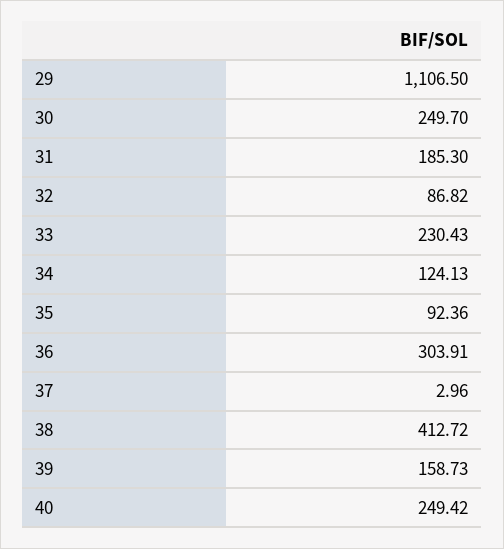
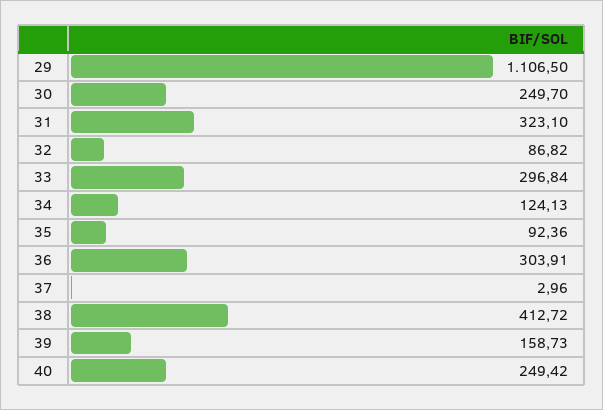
  {
    "29": 1106.5,
    "30": 249.7,
-   "31": 185.3,
+   "31": 323.1,
    "32": 86.82,
-   "33": 230.43,
+   "33": 296.84,
    "34": 124.13,
    "35": 92.36,
    "36": 303.91,
    "37": 2.96,
    "38": 412.72,
    "39": 158.73,
    "40": 249.42
  }

